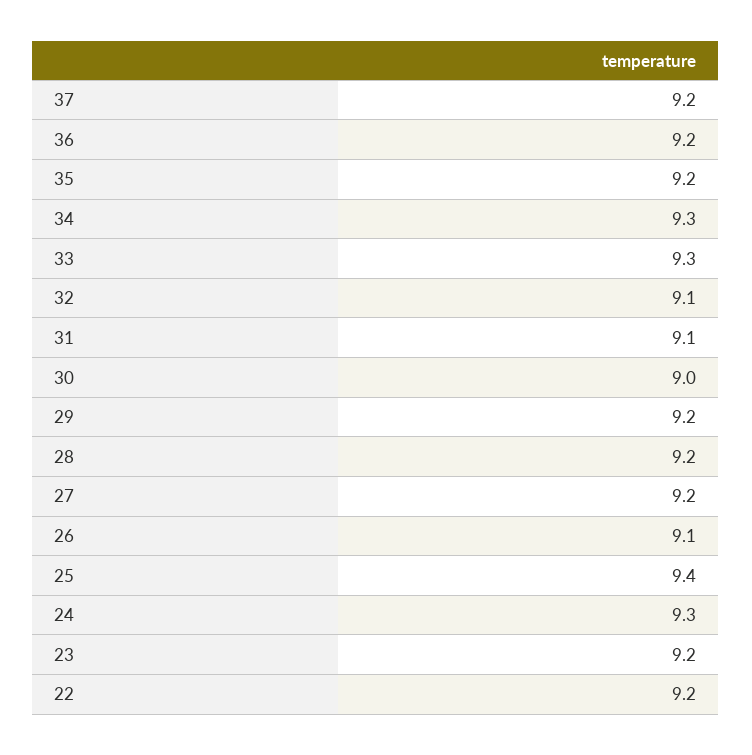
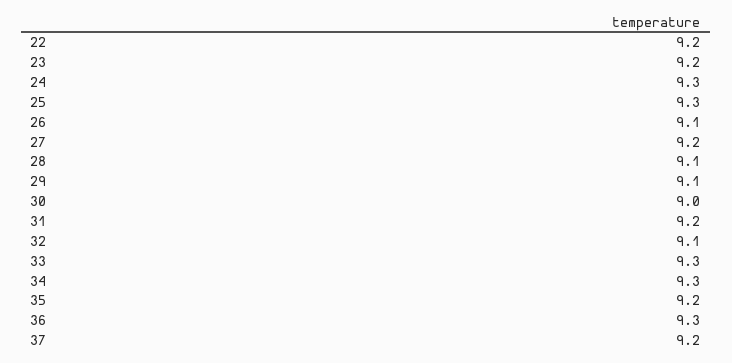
  {
    "37": 9.2,
-   "36": 9.2,
+   "36": 9.3,
    "35": 9.2,
    "34": 9.3,
    "33": 9.3,
    "32": 9.1,
-   "31": 9.1,
+   "31": 9.2,
    "30": 9,
-   "29": 9.2,
+   "29": 9.1,
-   "28": 9.2,
+   "28": 9.1,
    "27": 9.2,
    "26": 9.1,
-   "25": 9.4,
+   "25": 9.3,
    "24": 9.3,
    "23": 9.2,
    "22": 9.2
  }

